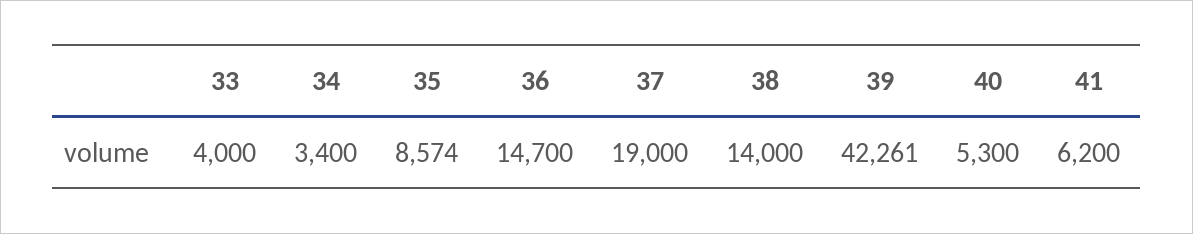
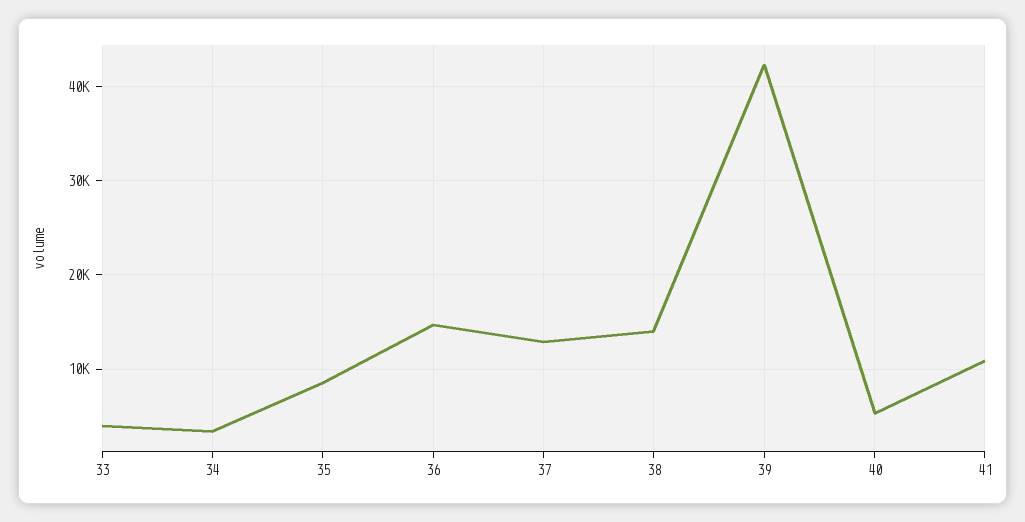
  {
    "33": 4000,
    "34": 3400,
    "35": 8574,
    "36": 14700,
-   "37": 19000,
+   "37": 13000,
    "38": 14000,
    "39": 42261,
    "40": 5300,
-   "41": 6200
+   "41": 11000
  }

